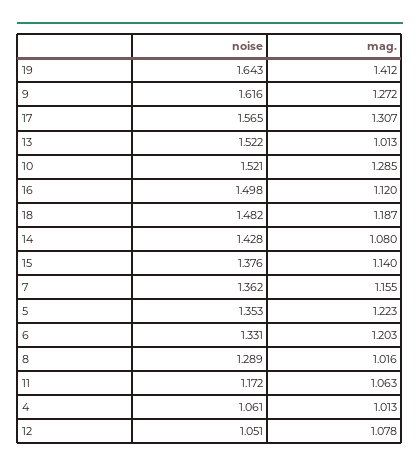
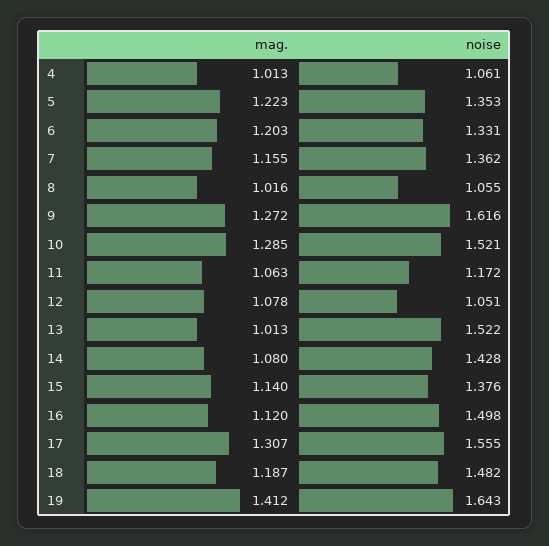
  {
    "noise": {
      "19": 1.643,
      "9": 1.616,
-     "17": 1.565,
+     "17": 1.555,
      "13": 1.522,
      "10": 1.521,
      "16": 1.498,
      "18": 1.482,
      "14": 1.428,
      "15": 1.376,
      "7": 1.362,
      "5": 1.353,
      "6": 1.331,
-     "8": 1.289,
+     "8": 1.055,
      "11": 1.172,
      "4": 1.061,
      "12": 1.051
    },
    "mag.": {
      "19": 1.412,
      "9": 1.272,
      "17": 1.307,
      "13": 1.013,
      "10": 1.285,
      "16": 1.12,
      "18": 1.187,
      "14": 1.08,
      "15": 1.14,
      "7": 1.155,
      "5": 1.223,
      "6": 1.203,
      "8": 1.016,
      "11": 1.063,
      "4": 1.013,
      "12": 1.078
    }
  }

